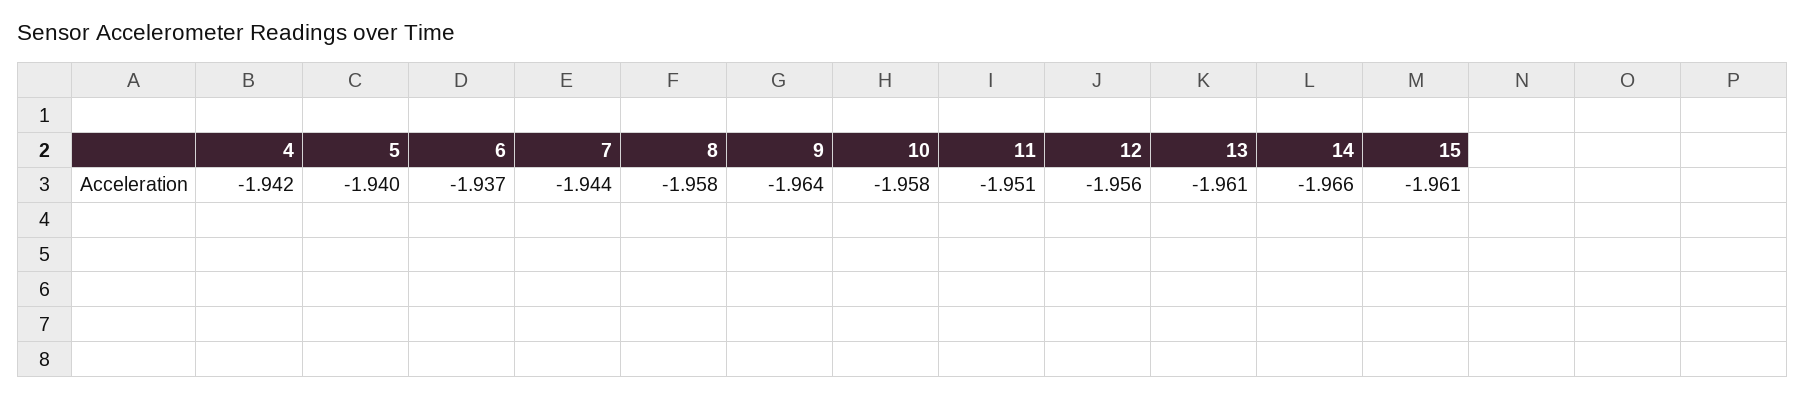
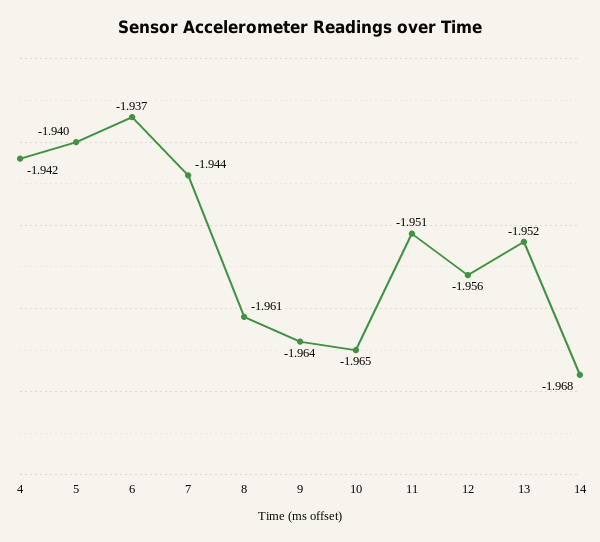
  {
    "4": -1.942,
    "5": -1.94,
    "6": -1.937,
    "7": -1.944,
-   "8": -1.958,
+   "8": -1.961,
    "9": -1.964,
-   "10": -1.958,
+   "10": -1.965,
    "11": -1.951,
    "12": -1.956,
-   "13": -1.961,
+   "13": -1.952,
-   "14": -1.966,
+   "14": -1.968
-   "15": -1.961
  }

